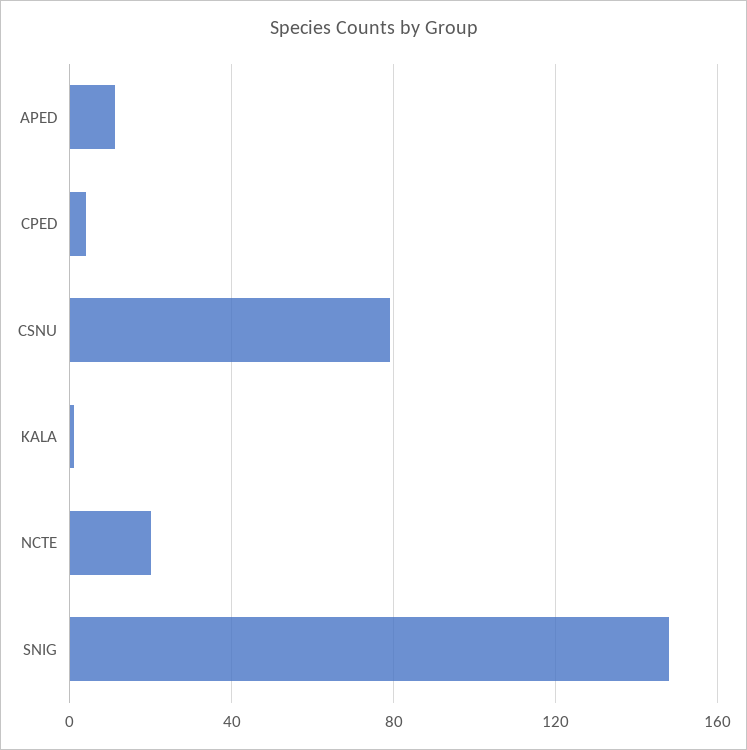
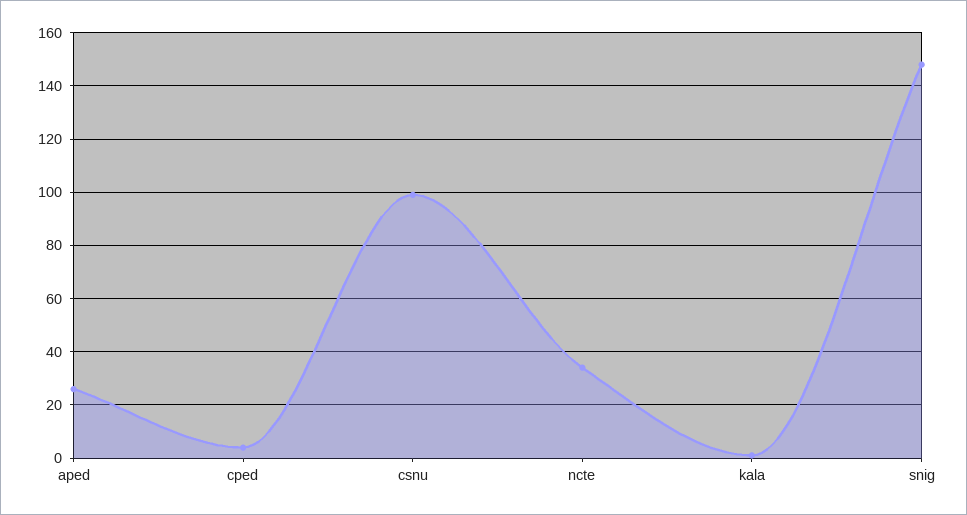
  {
-   "APED": 10,
+   "APED": 25,
    "CPED": 5,
-   "CSNU": 80,
+   "CSNU": 100,
    "KALA": 0,
-   "NCTE": 20,
+   "NCTE": 35,
    "SNIG": 150
  }

